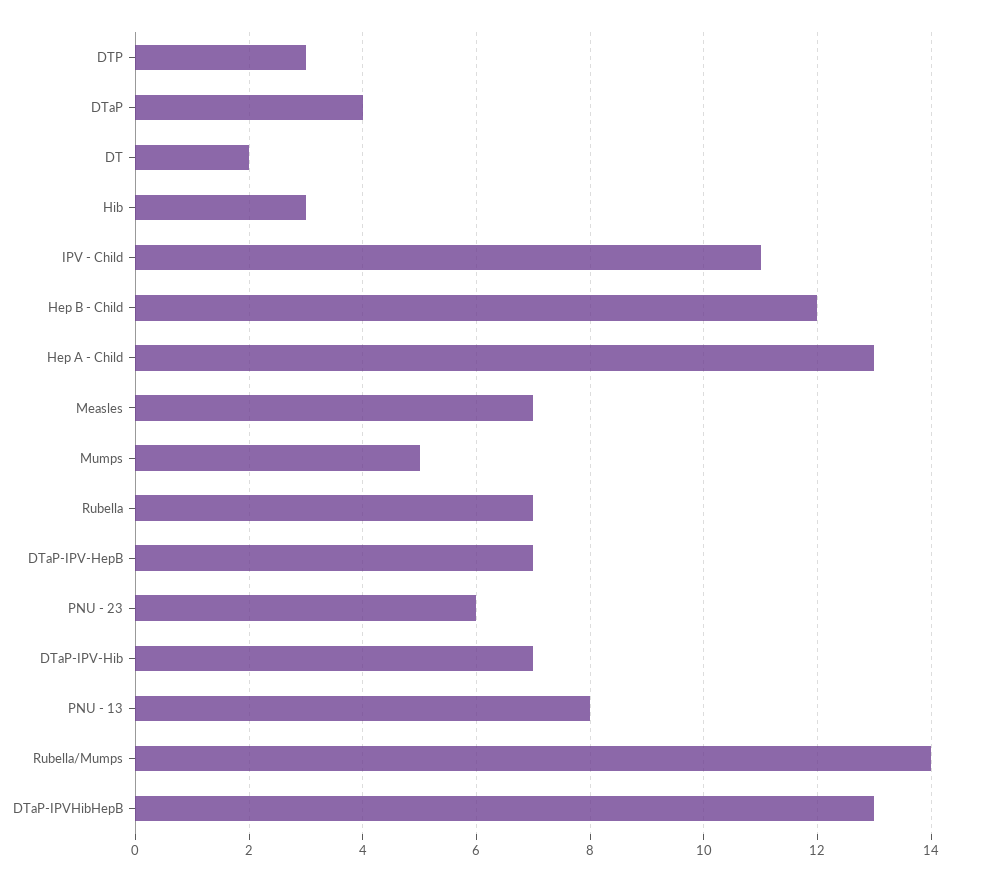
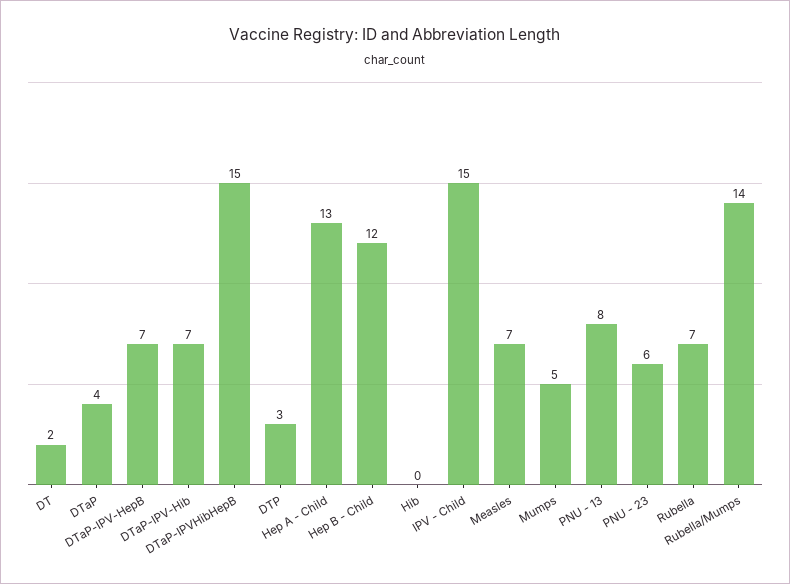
  {
    "DTP": 3,
    "DTaP": 4,
    "DT": 2,
-   "Hib": 3,
+   "Hib": 0,
-   "IPV - Child": 11,
+   "IPV - Child": 15,
    "Hep B - Child": 12,
    "Hep A - Child": 13,
    "Measles": 7,
    "Mumps": 5,
    "Rubella": 7,
    "DTaP-IPV-HepB": 7,
    "PNU - 23": 6,
    "DTaP-IPV-Hib": 7,
    "PNU - 13": 8,
    "Rubella/Mumps": 14,
-   "DTaP-IPVHibHepB": 13
+   "DTaP-IPVHibHepB": 15
  }

